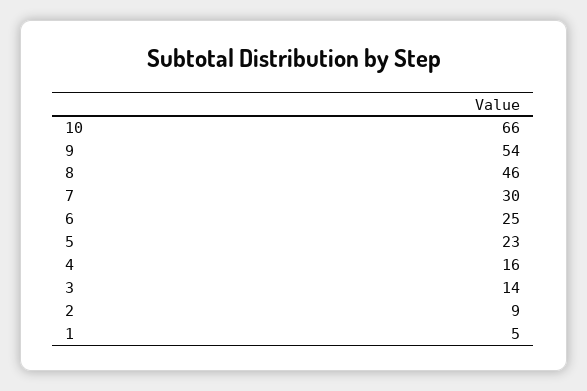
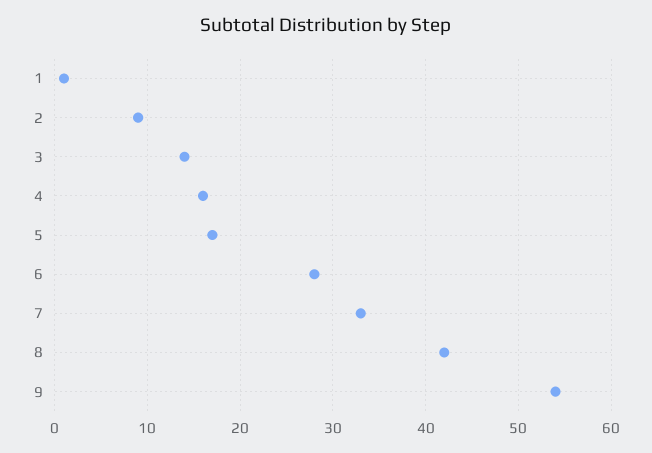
  {
-   "10": 66,
    "9": 54,
-   "8": 46,
+   "8": 42,
-   "7": 30,
+   "7": 33,
-   "6": 25,
+   "6": 28,
-   "5": 23,
+   "5": 17,
    "4": 16,
    "3": 14,
    "2": 9,
-   "1": 5
+   "1": 1
  }

